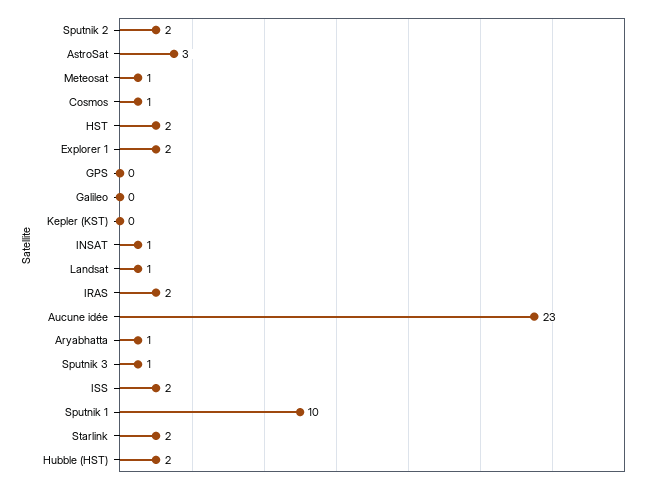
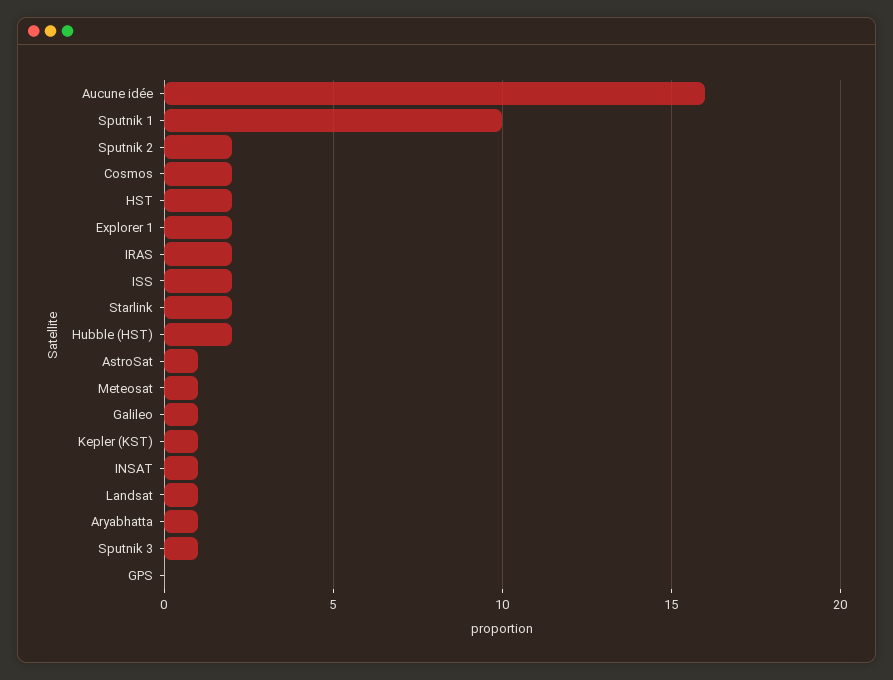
  {
    "Sputnik 2": 2,
-   "AstroSat": 3,
+   "AstroSat": 1,
    "Meteosat": 1,
-   "Cosmos": 1,
+   "Cosmos": 2,
    "HST": 2,
    "Explorer 1": 2,
    "GPS": 0,
-   "Galileo": 0,
+   "Galileo": 1,
-   "Kepler (KST)": 0,
+   "Kepler (KST)": 1,
    "INSAT": 1,
    "Landsat": 1,
    "IRAS": 2,
-   "Aucune idée": 23,
+   "Aucune idée": 16,
    "Aryabhatta": 1,
    "Sputnik 3": 1,
    "ISS": 2,
    "Sputnik 1": 10,
    "Starlink": 2,
    "Hubble (HST)": 2
  }

